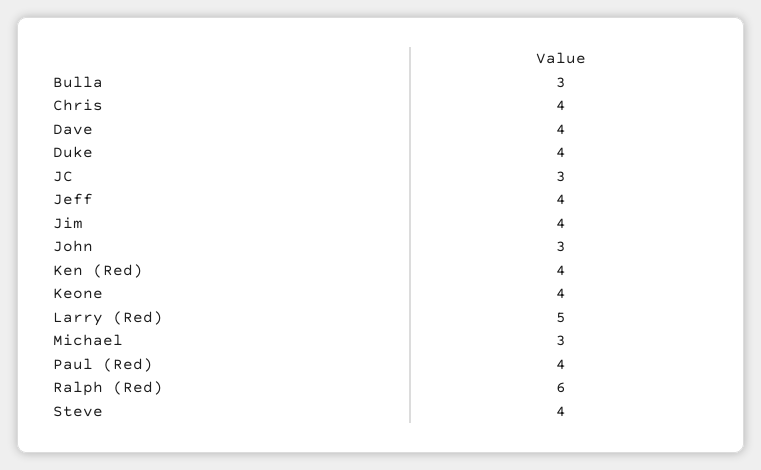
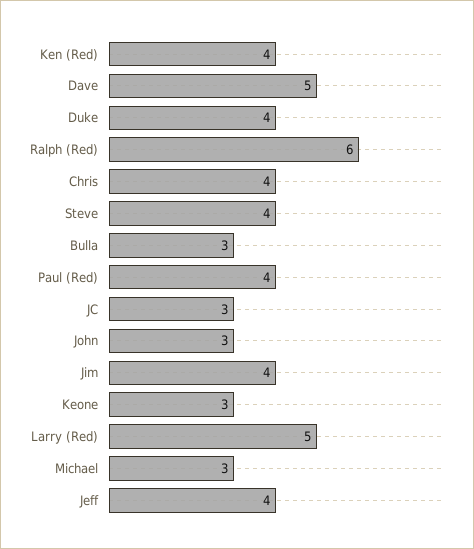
  {
    "Bulla": 3,
    "Chris": 4,
-   "Dave": 4,
+   "Dave": 5,
    "Duke": 4,
    "JC": 3,
    "Jeff": 4,
    "Jim": 4,
    "John": 3,
    "Ken (Red)": 4,
-   "Keone": 4,
+   "Keone": 3,
    "Larry (Red)": 5,
    "Michael": 3,
    "Paul (Red)": 4,
    "Ralph (Red)": 6,
    "Steve": 4
  }

